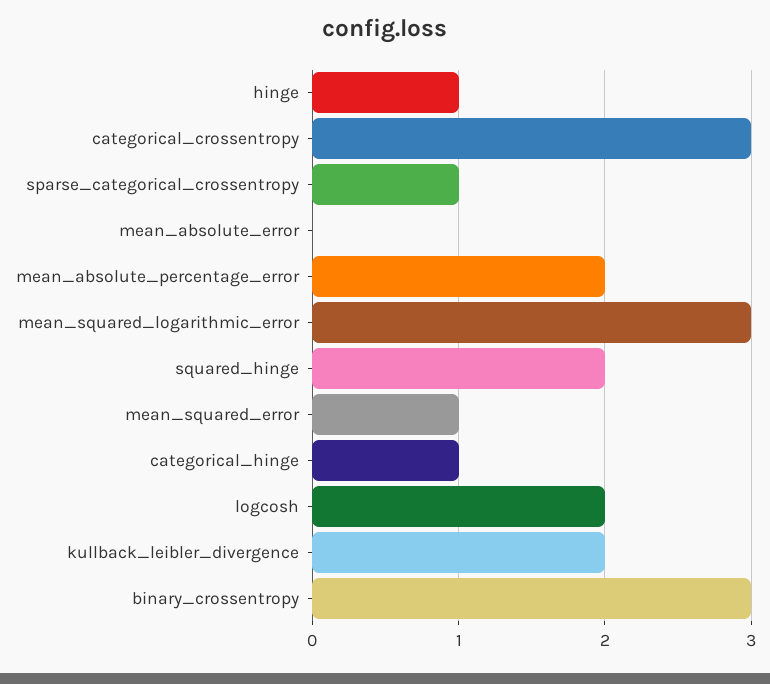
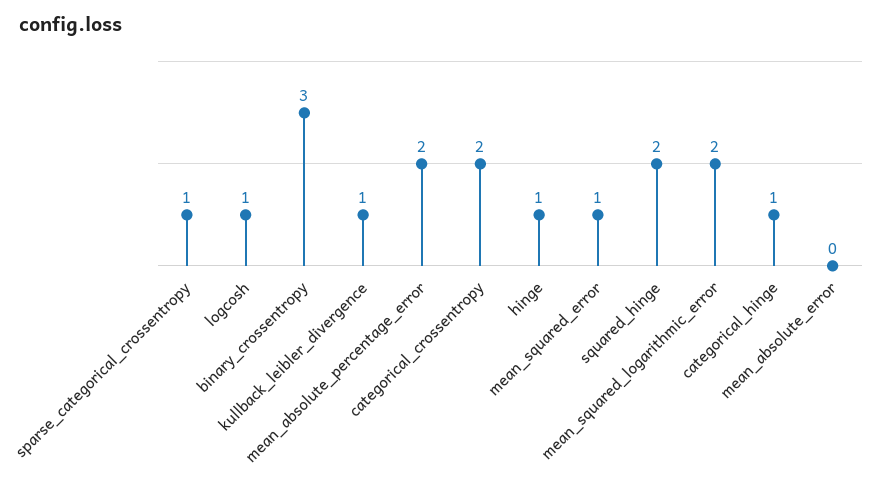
  {
    "hinge": 1,
-   "categorical_crossentropy": 3,
+   "categorical_crossentropy": 2,
    "sparse_categorical_crossentropy": 1,
    "mean_absolute_error": 0,
    "mean_absolute_percentage_error": 2,
-   "mean_squared_logarithmic_error": 3,
+   "mean_squared_logarithmic_error": 2,
    "squared_hinge": 2,
    "mean_squared_error": 1,
    "categorical_hinge": 1,
-   "logcosh": 2,
+   "logcosh": 1,
-   "kullback_leibler_divergence": 2,
+   "kullback_leibler_divergence": 1,
    "binary_crossentropy": 3
  }

